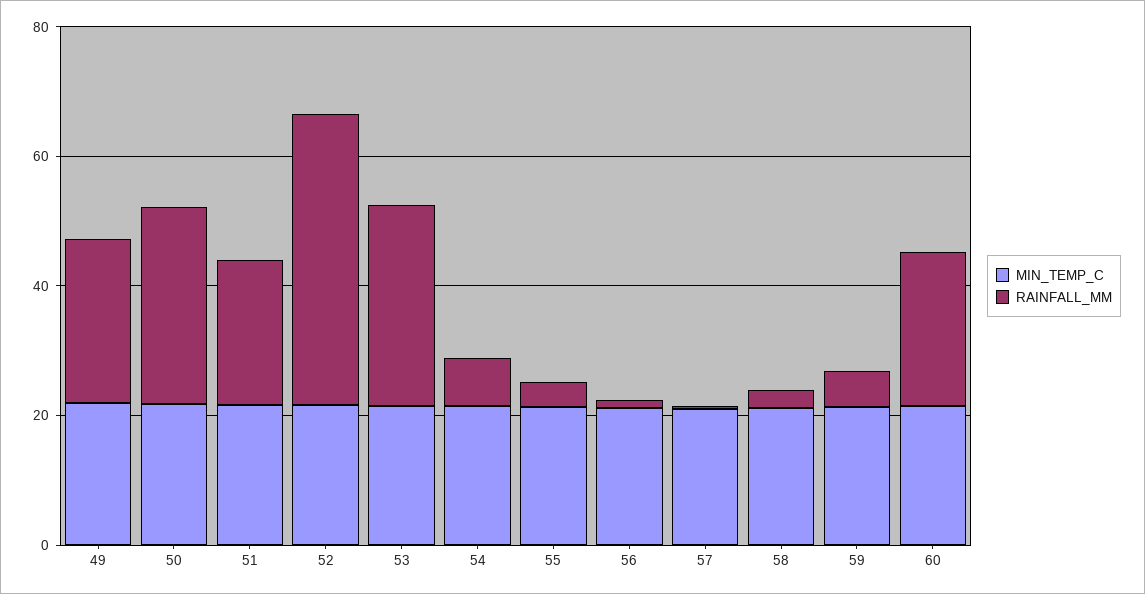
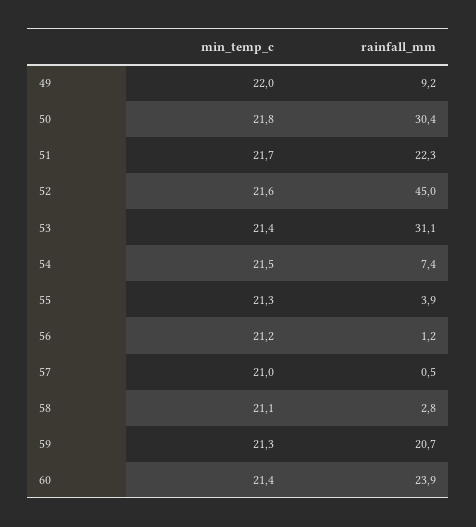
  {
    "MIN_TEMP_C": {
      "49": 22,
      "50": 21.8,
      "51": 21.7,
      "52": 21.6,
      "53": 21.4,
      "54": 21.5,
      "55": 21.3,
      "56": 21.2,
      "57": 21,
      "58": 21.1,
      "59": 21.3,
      "60": 21.4
    },
    "RAINFALL_MM": {
-     "49": 25,
+     "49": 9.2,
      "50": 30.4,
      "51": 22.3,
      "52": 45,
      "53": 31.1,
      "54": 7.4,
      "55": 3.9,
      "56": 1.2,
      "57": 0.5,
      "58": 2.8,
-     "59": 5,
+     "59": 20.7,
      "60": 23.9
    }
  }

